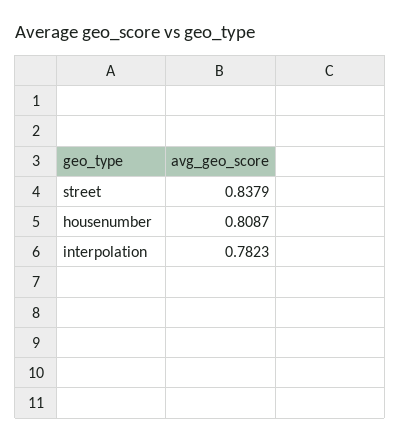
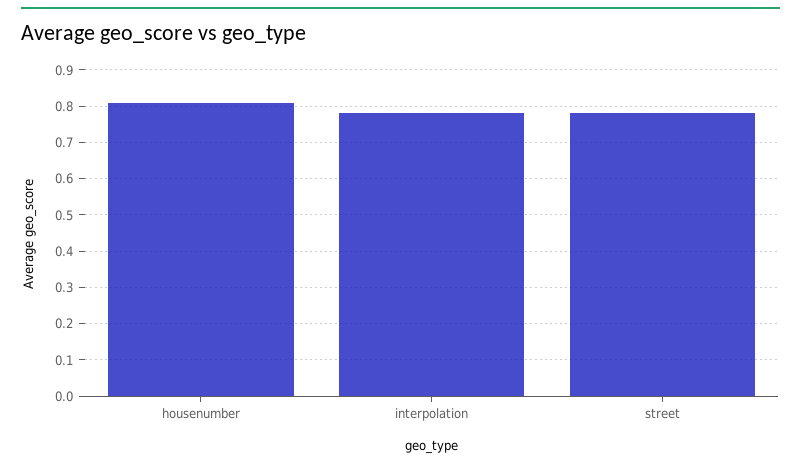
  {
-   "street": 0.8379,
+   "street": 0.78,
    "housenumber": 0.8087,
    "interpolation": 0.7823
  }

